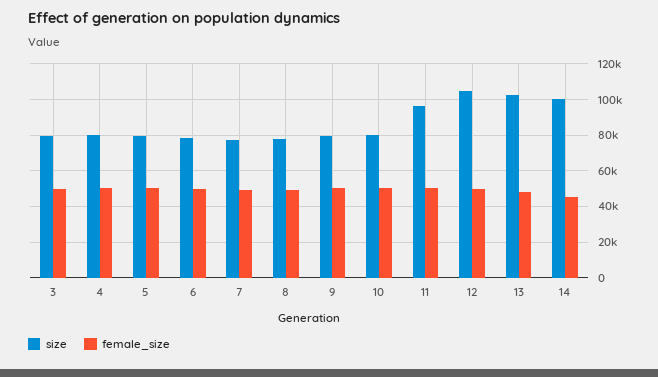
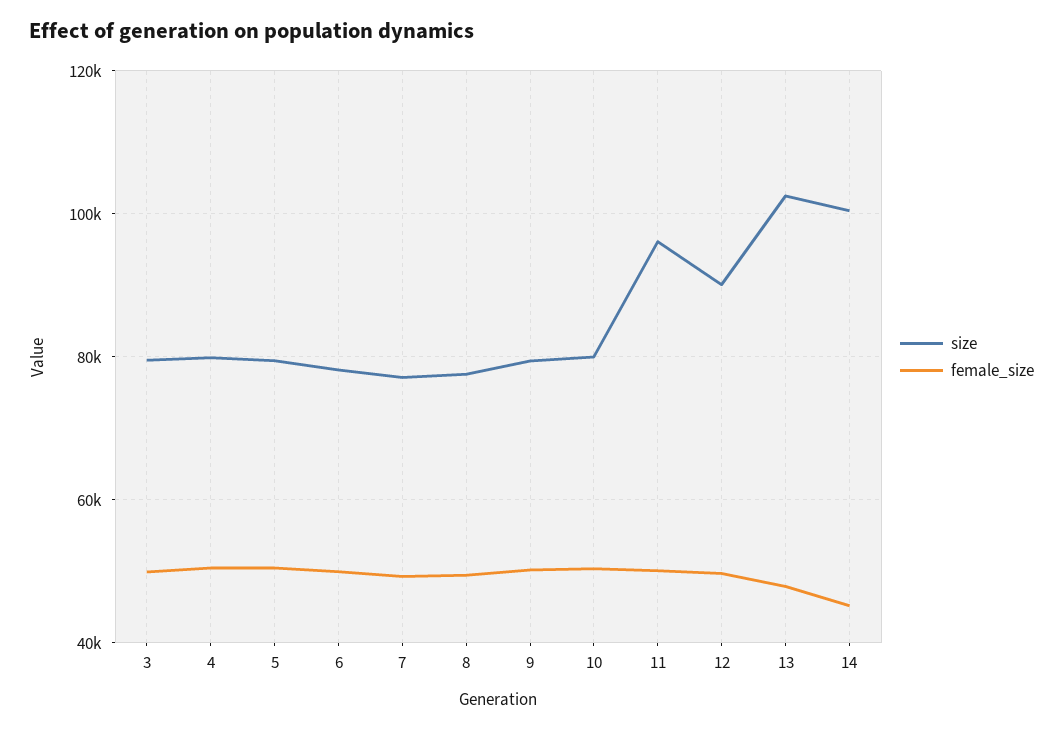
  {
    "size": {
      "3": 80000,
      "4": 80000,
      "5": 80000,
      "6": 78000,
      "7": 78000,
      "8": 78000,
      "9": 80000,
      "10": 80000,
      "11": 96000,
-     "12": 105000,
+     "12": 90000,
      "13": 102000,
      "14": 100000
    },
    "female_size": {
      "3": 50000,
      "4": 50000,
      "5": 50000,
      "6": 50000,
      "7": 50000,
      "8": 50000,
      "9": 50000,
      "10": 50000,
      "11": 50000,
      "12": 50000,
      "13": 48000,
      "14": 46000
    }
  }

